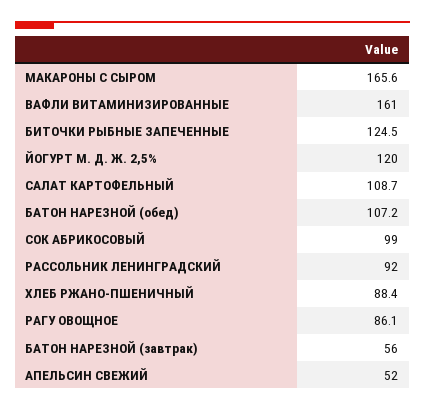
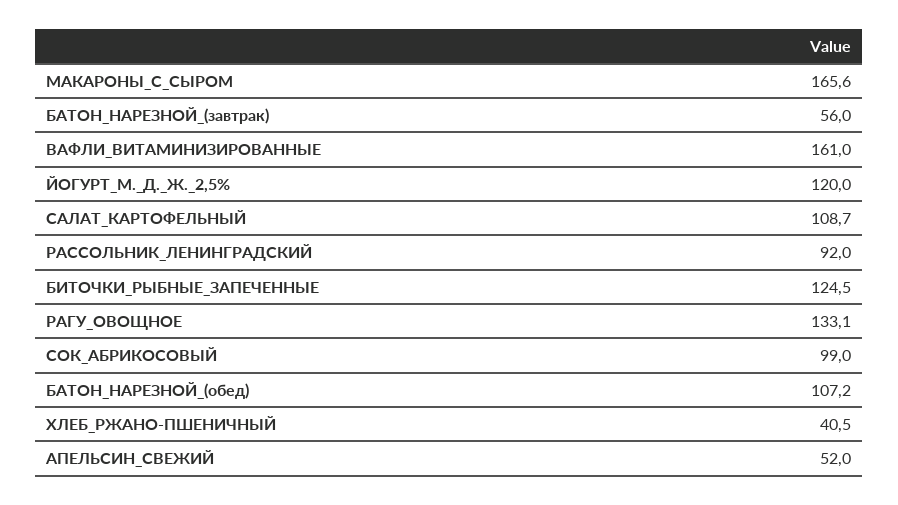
  {
    "МАКАРОНЫ С СЫРОМ": 165.6,
    "ВАФЛИ ВИТАМИНИЗИРОВАННЫЕ": 161,
    "БИТОЧКИ РЫБНЫЕ ЗАПЕЧЕННЫЕ": 124.5,
    "ЙОГУРТ М. Д. Ж. 2,5%": 120,
    "САЛАТ КАРТОФЕЛЬНЫЙ": 108.7,
    "БАТОН НАРЕЗНОЙ (обед)": 107.2,
    "СОК АБРИКОСОВЫЙ": 99,
    "РАССОЛЬНИК ЛЕНИНГРАДСКИЙ": 92,
-   "ХЛЕБ РЖАНО-ПШЕНИЧНЫЙ": 88.4,
+   "ХЛЕБ РЖАНО-ПШЕНИЧНЫЙ": 40.5,
-   "РАГУ ОВОЩНОЕ": 86.1,
+   "РАГУ ОВОЩНОЕ": 133.1,
    "БАТОН НАРЕЗНОЙ (завтрак)": 56,
    "АПЕЛЬСИН СВЕЖИЙ": 52
  }

